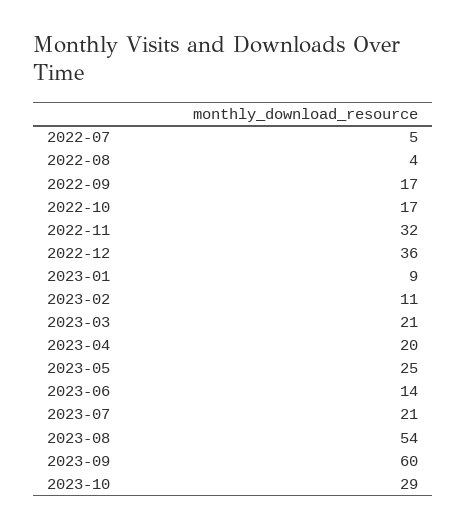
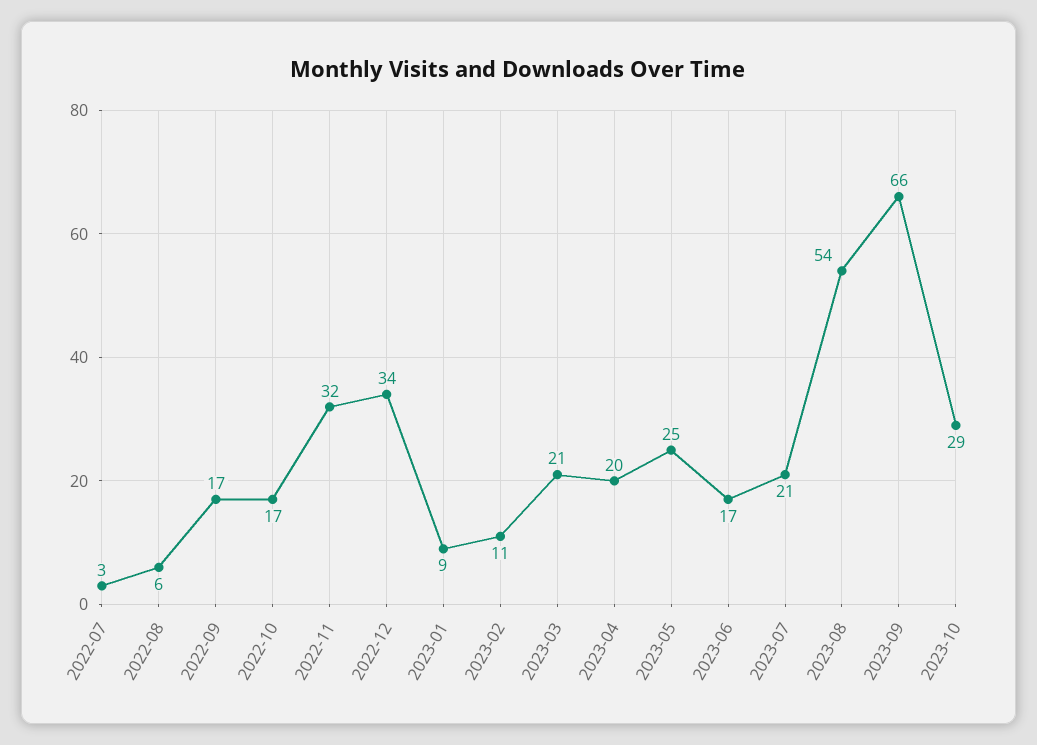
  {
-   "2022-07": 5,
+   "2022-07": 3,
-   "2022-08": 4,
+   "2022-08": 6,
    "2022-09": 17,
    "2022-10": 17,
    "2022-11": 32,
-   "2022-12": 36,
+   "2022-12": 34,
    "2023-01": 9,
    "2023-02": 11,
    "2023-03": 21,
    "2023-04": 20,
    "2023-05": 25,
-   "2023-06": 14,
+   "2023-06": 17,
    "2023-07": 21,
    "2023-08": 54,
-   "2023-09": 60,
+   "2023-09": 66,
    "2023-10": 29
  }

